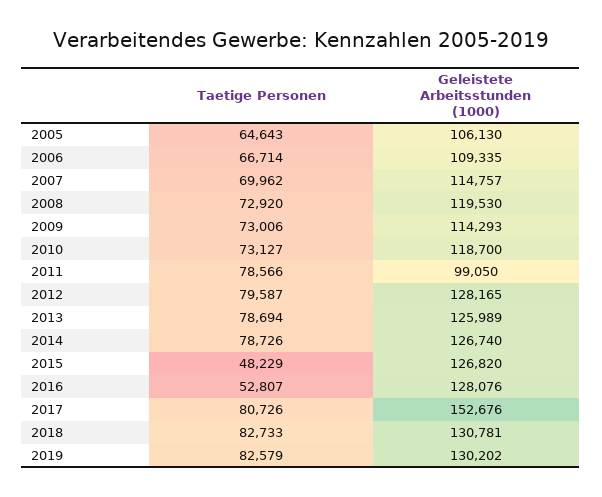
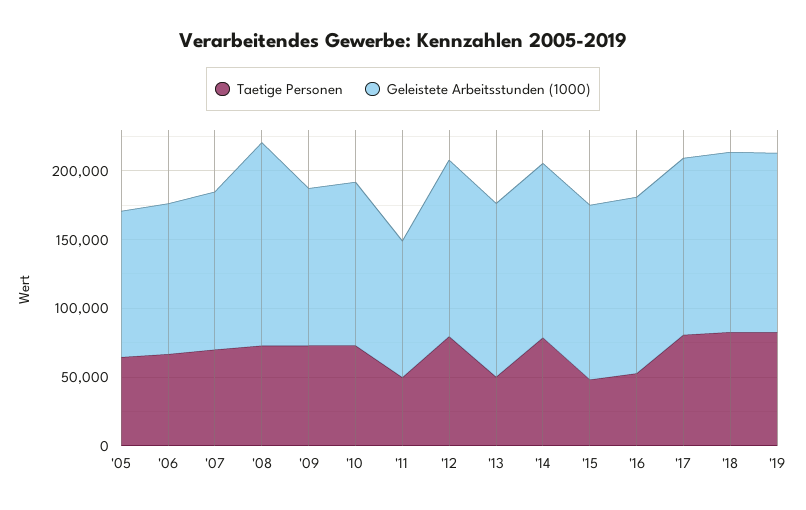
  {
    "Taetige Personen": {
      "2005": 64643,
      "2006": 66714,
      "2007": 69962,
      "2008": 72920,
      "2009": 73006,
      "2010": 73127,
-     "2011": 78566,
+     "2011": 50000,
      "2012": 79587,
-     "2013": 78694,
+     "2013": 50000,
      "2014": 78726,
      "2015": 48229,
      "2016": 52807,
      "2017": 80726,
      "2018": 82733,
      "2019": 82579
    },
    "Geleistete Arbeitsstunden (1000)": {
      "2005": 106130,
      "2006": 109335,
      "2007": 114757,
-     "2008": 119530,
+     "2008": 150000,
      "2009": 114293,
      "2010": 118700,
      "2011": 99050,
      "2012": 128165,
      "2013": 125989,
      "2014": 126740,
      "2015": 126820,
      "2016": 128076,
-     "2017": 152676,
+     "2017": 130000,
      "2018": 130781,
      "2019": 130202
    }
  }

